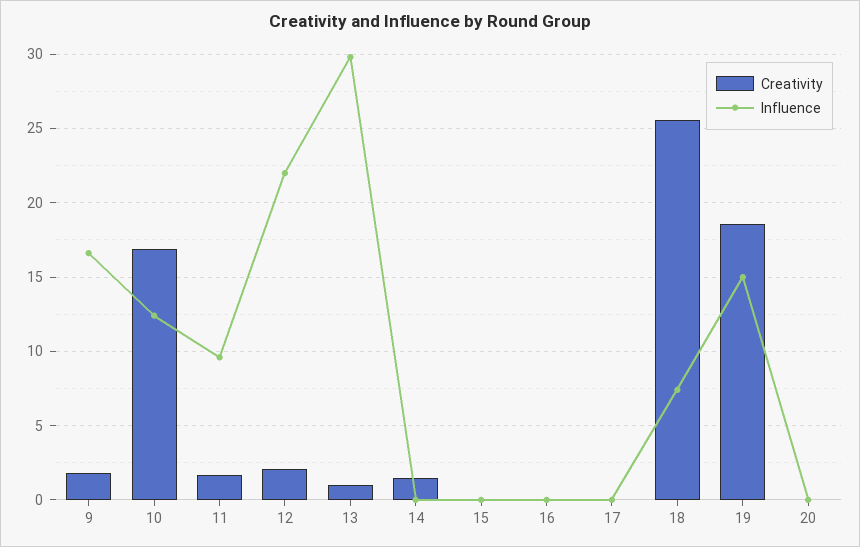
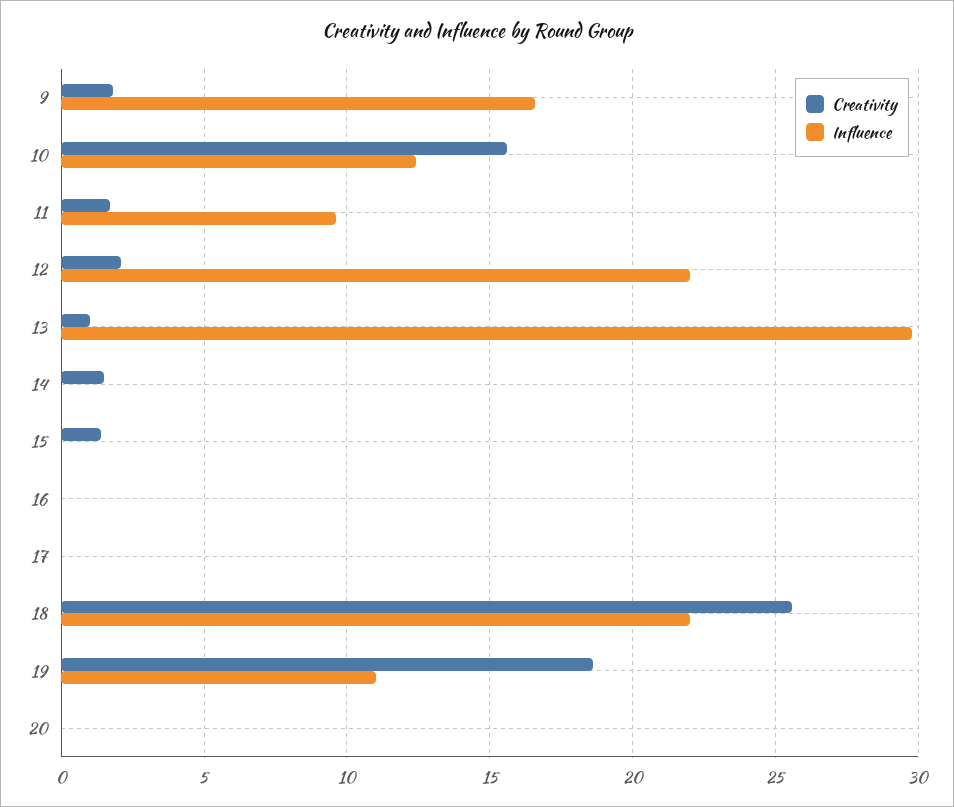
  {
    "Creativity": {
      "9": 2,
-     "10": 17,
+     "10": 15.5,
      "11": 1.5,
      "12": 2,
      "13": 1,
      "14": 1.5,
-     "15": 0,
+     "15": 1.5,
      "16": 0,
      "17": 0,
      "18": 25.5,
      "19": 18.5,
      "20": 0
    },
    "Influence": {
      "9": 16.5,
      "10": 12.5,
      "11": 9.5,
      "12": 22,
      "13": 30,
      "14": 0,
      "15": 0,
      "16": 0,
      "17": 0,
-     "18": 7.5,
+     "18": 22,
-     "19": 15,
+     "19": 11,
      "20": 0
    }
  }

